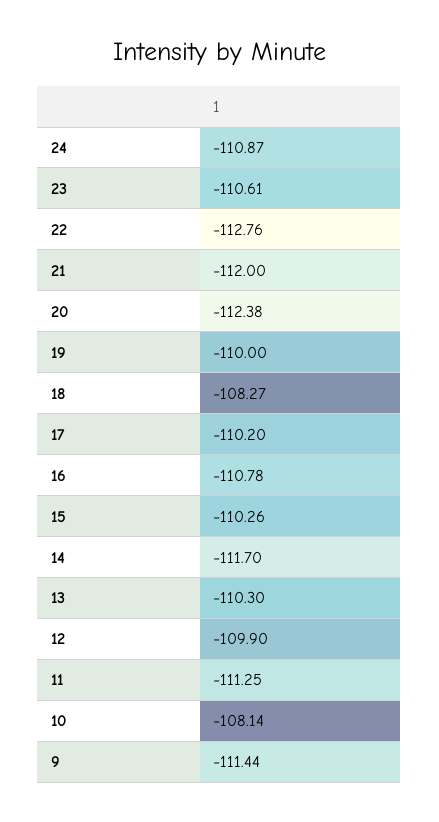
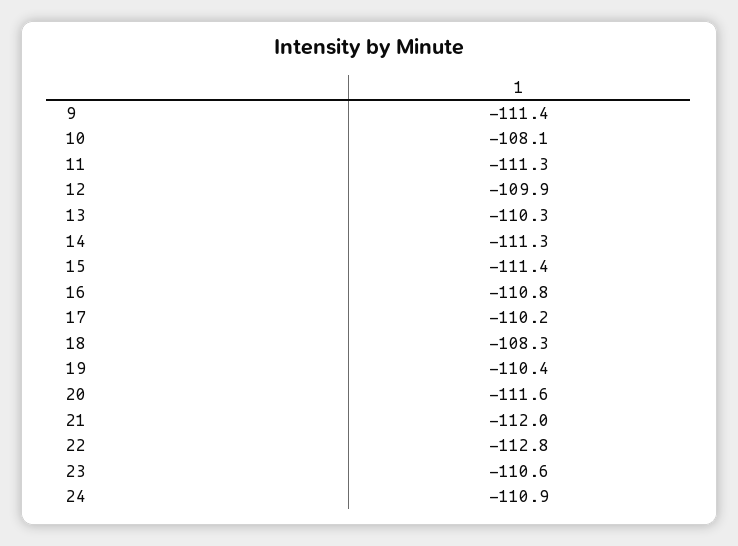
  {
    "24": -110.87,
    "23": -110.61,
    "22": -112.76,
    "21": -112,
-   "20": -112.38,
+   "20": -111.6,
-   "19": -110,
+   "19": -110.4,
    "18": -108.27,
    "17": -110.2,
    "16": -110.78,
-   "15": -110.26,
+   "15": -111.4,
-   "14": -111.7,
+   "14": -111.3,
    "13": -110.3,
    "12": -109.9,
    "11": -111.25,
    "10": -108.14,
    "9": -111.44
  }

